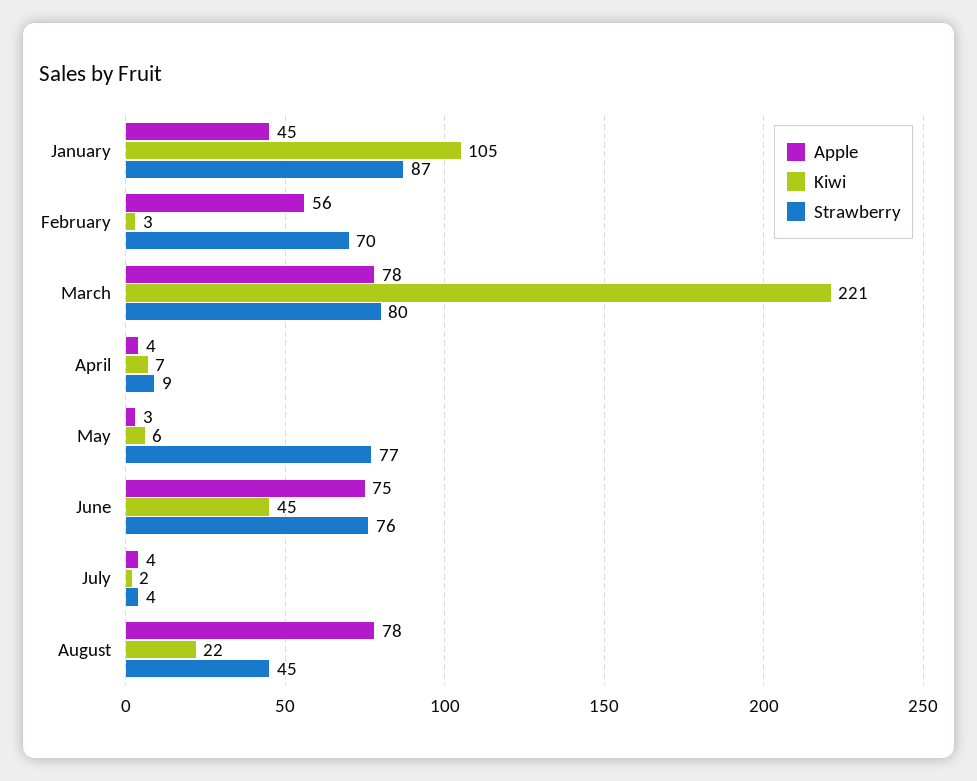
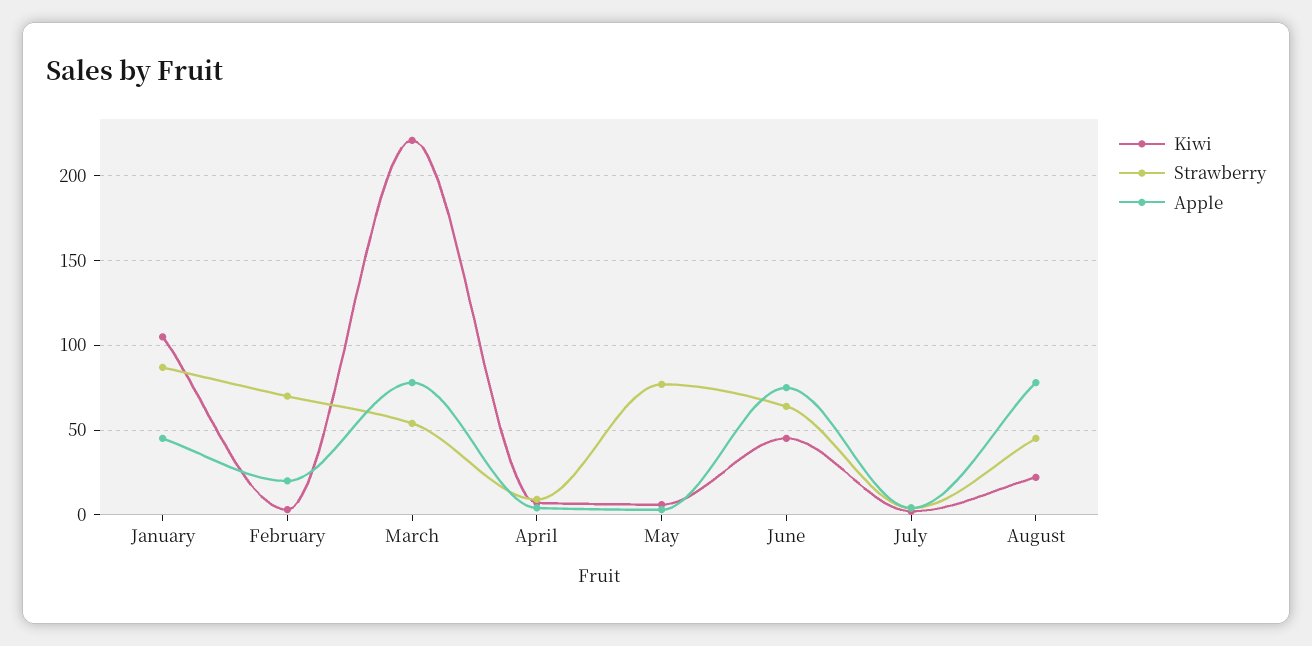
  {
    "Apple": {
      "January": 45,
-     "February": 56,
+     "February": 20,
      "March": 78,
      "April": 4,
      "May": 3,
      "June": 75,
      "July": 4,
      "August": 78
    },
    "Kiwi": {
      "January": 105,
      "February": 3,
      "March": 221,
      "April": 7,
      "May": 6,
      "June": 45,
      "July": 2,
      "August": 22
    },
    "Strawberry": {
      "January": 87,
      "February": 70,
-     "March": 80,
+     "March": 55,
      "April": 9,
      "May": 77,
-     "June": 76,
+     "June": 65,
      "July": 4,
      "August": 45
    }
  }

